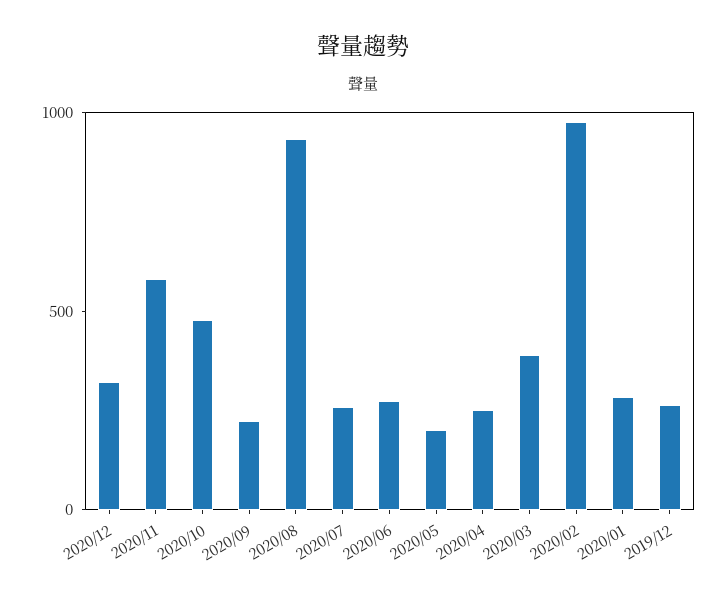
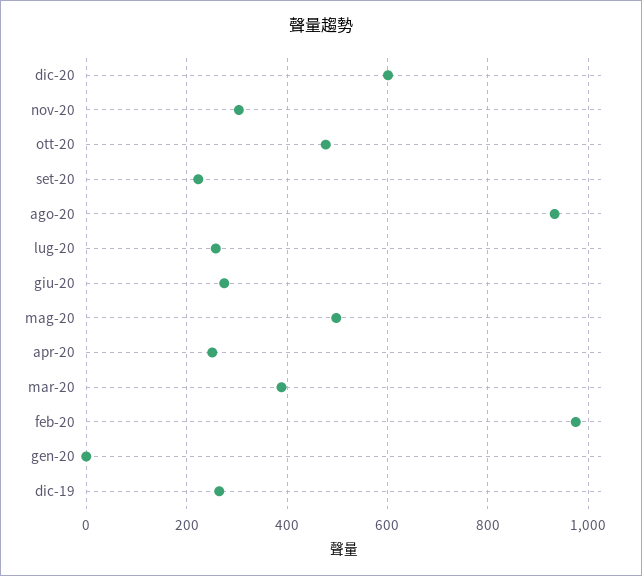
  {
-   "2020/12": 300,
+   "2020/12": 600,
-   "2020/11": 600,
+   "2020/11": 300,
    "2020/10": 480,
    "2020/09": 220,
    "2020/08": 940,
    "2020/07": 260,
    "2020/06": 280,
-   "2020/05": 200,
+   "2020/05": 500,
    "2020/04": 260,
    "2020/03": 380,
    "2020/02": 980,
-   "2020/01": 300,
+   "2020/01": 0,
    "2019/12": 260
  }

